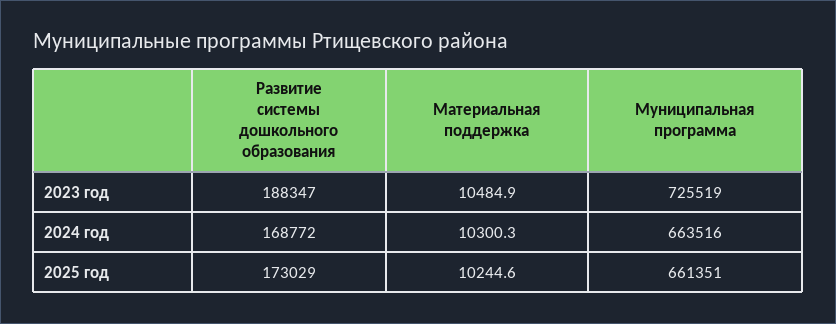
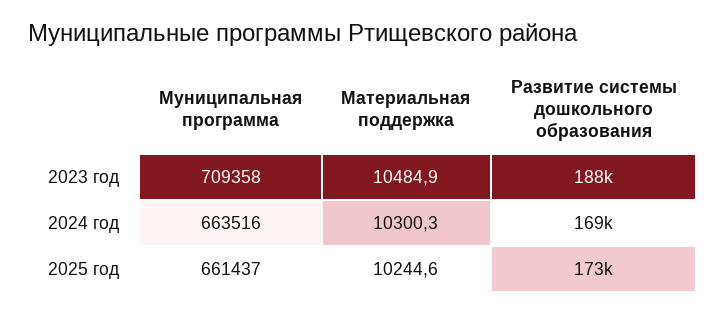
  {
    "Развитие системы дошкольного образования": {
      "2023 год": 188347,
      "2024 год": 168772,
      "2025 год": 173029
    },
    "Материальная поддержка": {
      "2023 год": 10484.9,
      "2024 год": 10300.3,
      "2025 год": 10244.6
    },
    "Муниципальная программа": {
-     "2023 год": 725519,
+     "2023 год": 709358,
      "2024 год": 663516,
-     "2025 год": 661351
+     "2025 год": 661437
    }
  }

